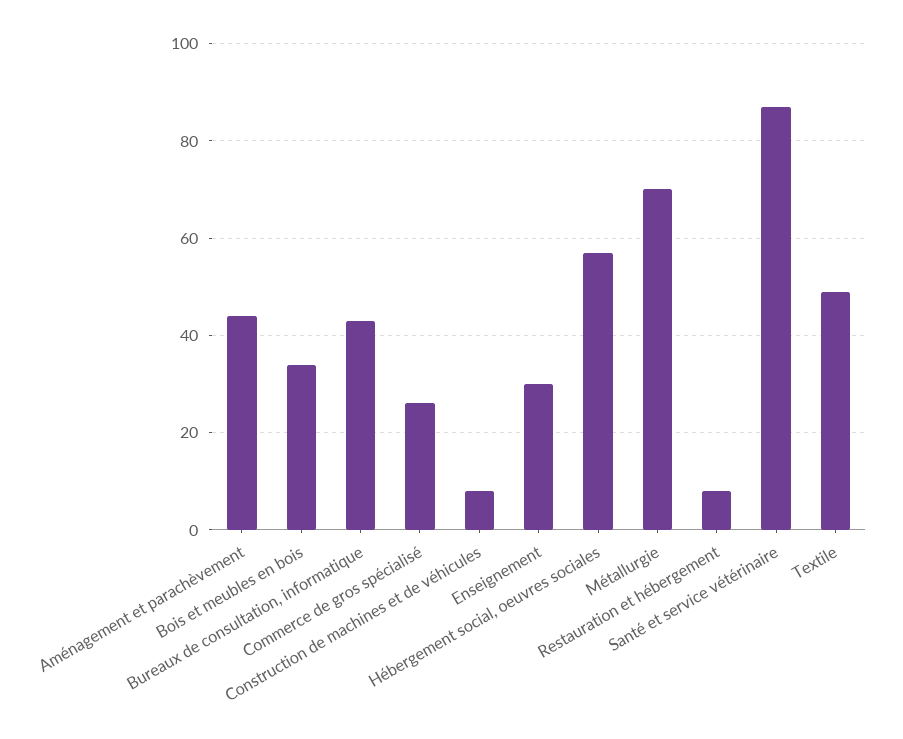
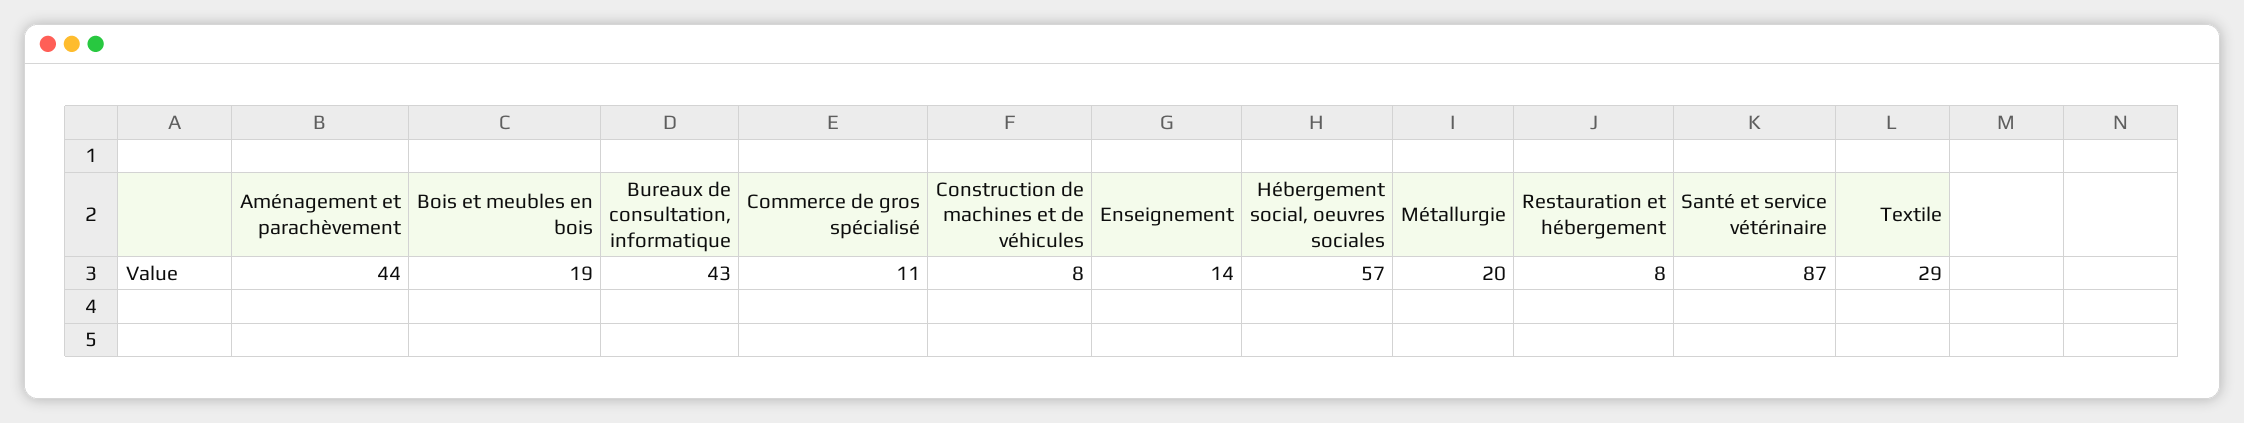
  {
    "Aménagement et parachèvement": 44,
-   "Bois et meubles en bois": 35,
+   "Bois et meubles en bois": 19,
    "Bureaux de consultation, informatique": 43,
-   "Commerce de gros spécialisé": 25,
+   "Commerce de gros spécialisé": 11,
    "Construction de machines et de véhicules": 8,
-   "Enseignement": 30,
+   "Enseignement": 14,
    "Hébergement social, oeuvres sociales": 57,
-   "Métallurgie": 70,
+   "Métallurgie": 20,
    "Restauration et hébergement": 8,
    "Santé et service vétérinaire": 87,
-   "Textile": 50
+   "Textile": 29
  }

